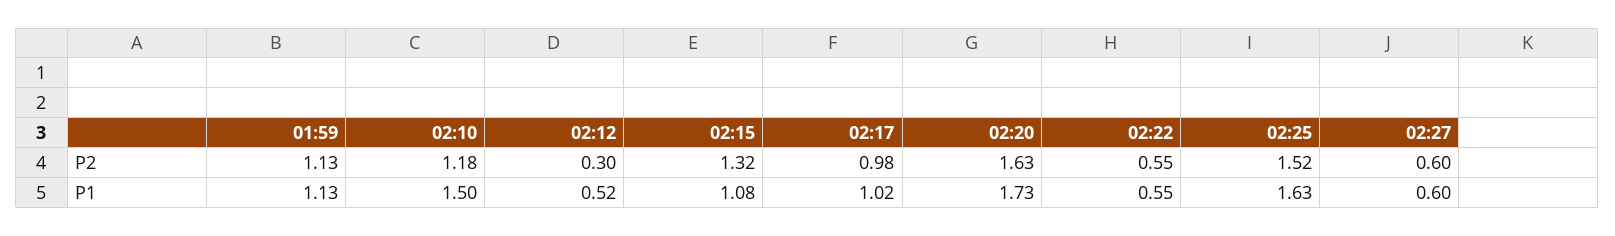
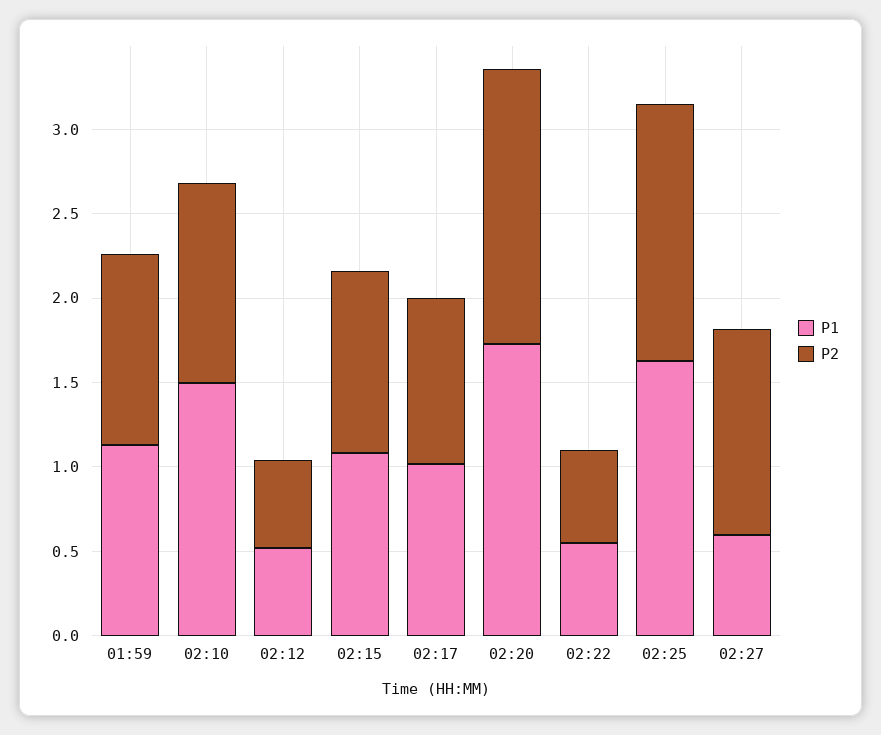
  {
    "P2": {
      "01:59": 1.13,
      "02:10": 1.18,
-     "02:12": 0.3,
+     "02:12": 0.5,
-     "02:15": 1.32,
+     "02:15": 1.1,
      "02:17": 0.98,
      "02:20": 1.63,
      "02:22": 0.55,
      "02:25": 1.52,
-     "02:27": 0.6
+     "02:27": 1.2
    },
    "P1": {
      "01:59": 1.13,
      "02:10": 1.5,
      "02:12": 0.52,
      "02:15": 1.08,
      "02:17": 1.02,
      "02:20": 1.73,
      "02:22": 0.55,
      "02:25": 1.63,
      "02:27": 0.6
    }
  }

